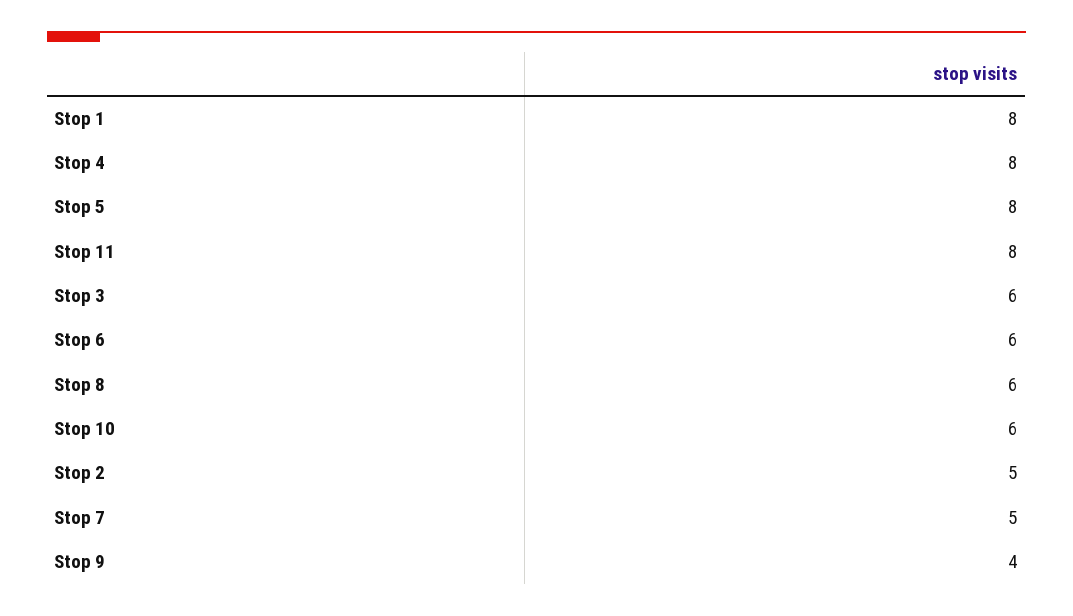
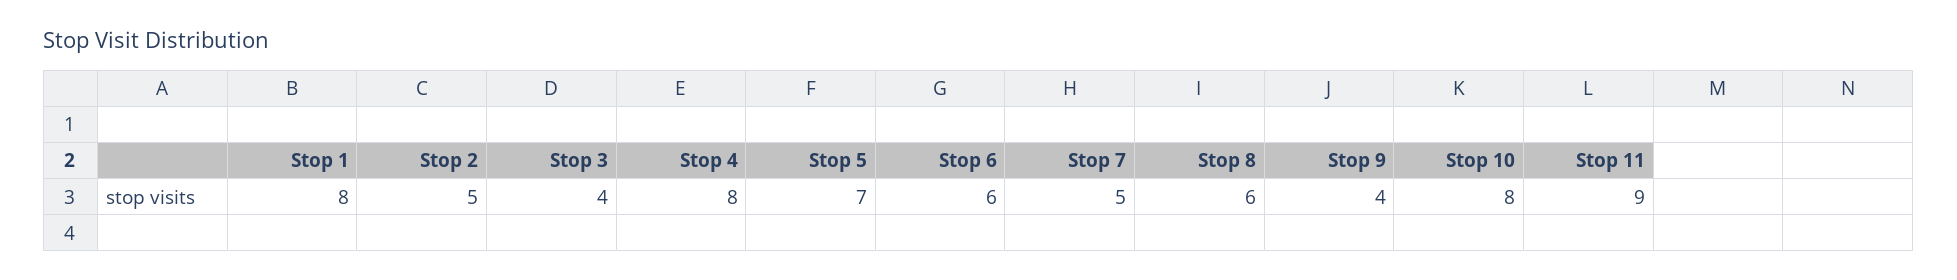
  {
    "Stop 1": 8,
    "Stop 4": 8,
-   "Stop 5": 8,
+   "Stop 5": 7,
-   "Stop 11": 8,
+   "Stop 11": 9,
-   "Stop 3": 6,
+   "Stop 3": 4,
    "Stop 6": 6,
    "Stop 8": 6,
-   "Stop 10": 6,
+   "Stop 10": 8,
    "Stop 2": 5,
    "Stop 7": 5,
    "Stop 9": 4
  }

